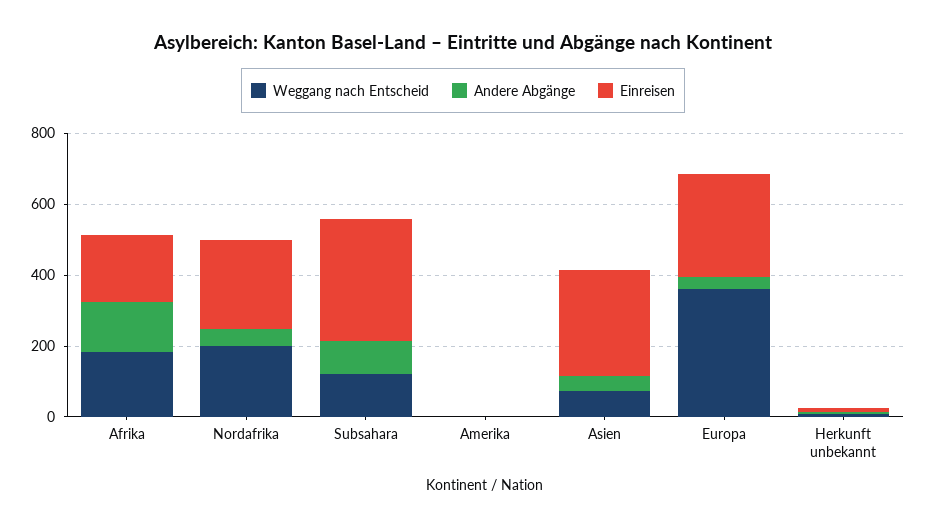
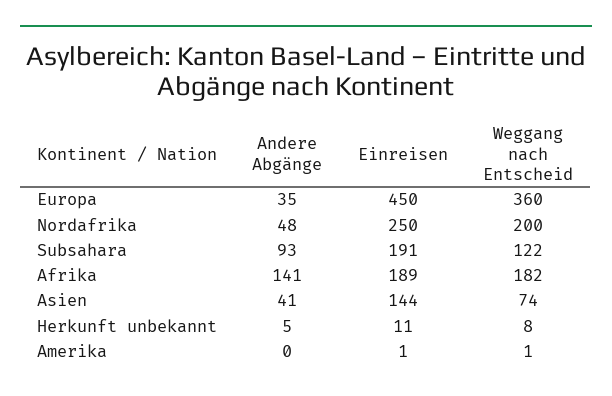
  {
    "Weggang nach Entscheid": {
      "Afrika": 182,
      "Nordafrika": 200,
      "Subsahara": 122,
      "Amerika": 1,
      "Asien": 74,
      "Europa": 360,
      "Herkunft unbekannt": 8
    },
    "Andere Abgänge": {
      "Afrika": 141,
      "Nordafrika": 48,
      "Subsahara": 93,
      "Amerika": 0,
      "Asien": 41,
      "Europa": 35,
      "Herkunft unbekannt": 5
    },
    "Einreisen": {
      "Afrika": 189,
      "Nordafrika": 250,
-     "Subsahara": 350,
+     "Subsahara": 191,
      "Amerika": 1,
-     "Asien": 300,
+     "Asien": 144,
-     "Europa": 300,
+     "Europa": 450,
      "Herkunft unbekannt": 11
    }
  }

